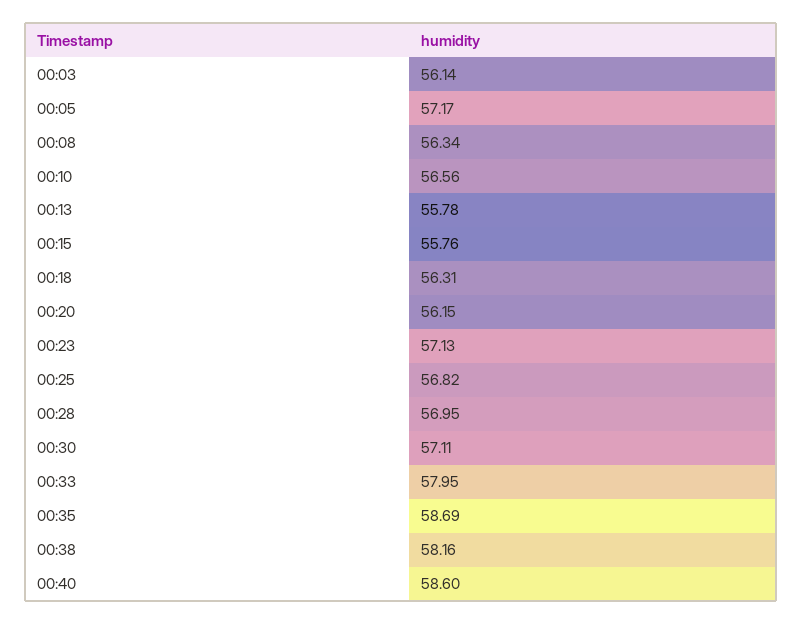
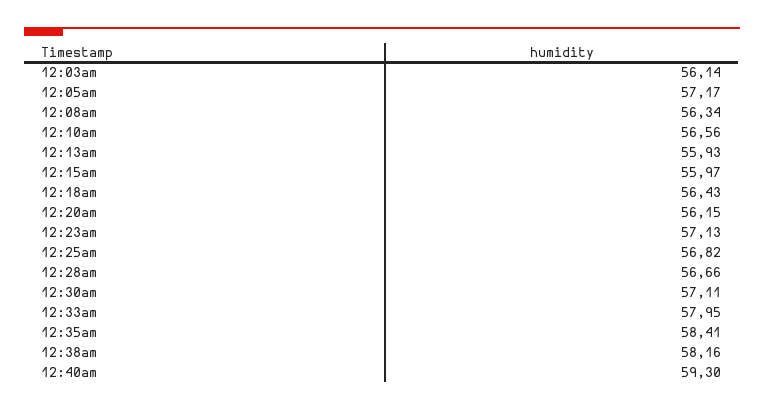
  {
    "00:03": 56.14,
    "00:05": 57.17,
    "00:08": 56.34,
    "00:10": 56.56,
-   "00:13": 55.78,
+   "00:13": 55.93,
-   "00:15": 55.76,
+   "00:15": 55.97,
-   "00:18": 56.31,
+   "00:18": 56.43,
    "00:20": 56.15,
    "00:23": 57.13,
    "00:25": 56.82,
-   "00:28": 56.95,
+   "00:28": 56.66,
    "00:30": 57.11,
    "00:33": 57.95,
-   "00:35": 58.69,
+   "00:35": 58.41,
    "00:38": 58.16,
-   "00:40": 58.6
+   "00:40": 59.3
  }

